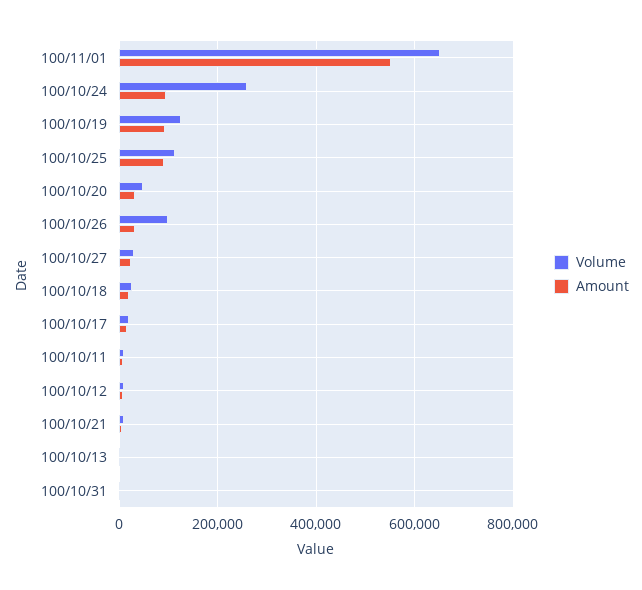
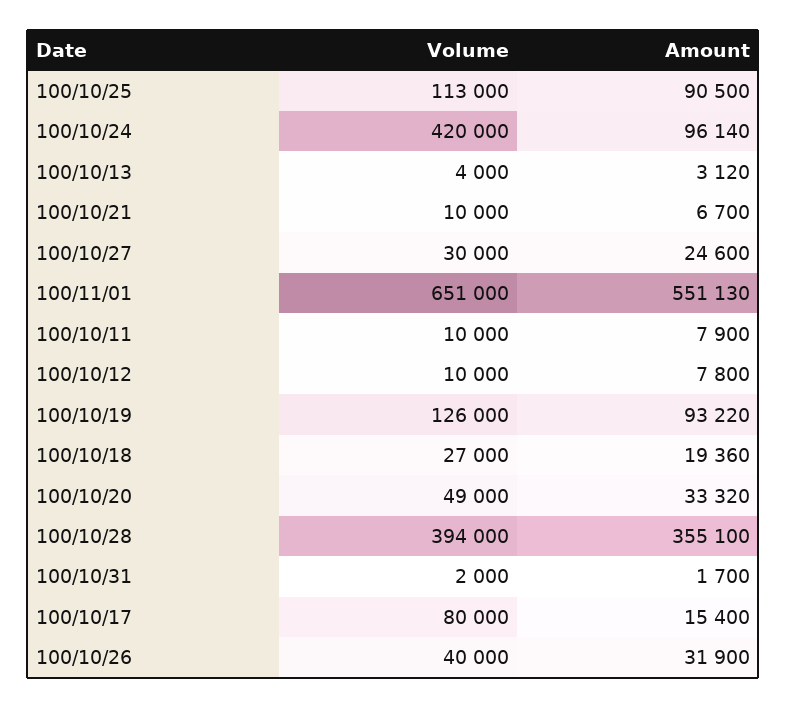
  {
    "Volume": {
      "100/11/01": 651000,
-     "100/10/24": 260000,
+     "100/10/24": 420000,
      "100/10/19": 126000,
      "100/10/25": 113000,
      "100/10/20": 49000,
-     "100/10/26": 100000,
+     "100/10/26": 40000,
      "100/10/27": 30000,
      "100/10/18": 27000,
-     "100/10/17": 20000,
+     "100/10/17": 80000,
      "100/10/11": 10000,
      "100/10/12": 10000,
      "100/10/21": 10000,
      "100/10/13": 4000,
-     "100/10/31": 2000
+     "100/10/31": 2000,
+     "100/10/28": 394000
    },
    "Amount": {
      "100/11/01": 551130,
      "100/10/24": 96140,
      "100/10/19": 93220,
      "100/10/25": 90500,
      "100/10/20": 33320,
      "100/10/26": 31900,
      "100/10/27": 24600,
      "100/10/18": 19360,
      "100/10/17": 15400,
      "100/10/11": 7900,
      "100/10/12": 7800,
      "100/10/21": 6700,
      "100/10/13": 3120,
-     "100/10/31": 1700
+     "100/10/31": 1700,
+     "100/10/28": 355100
    }
  }

